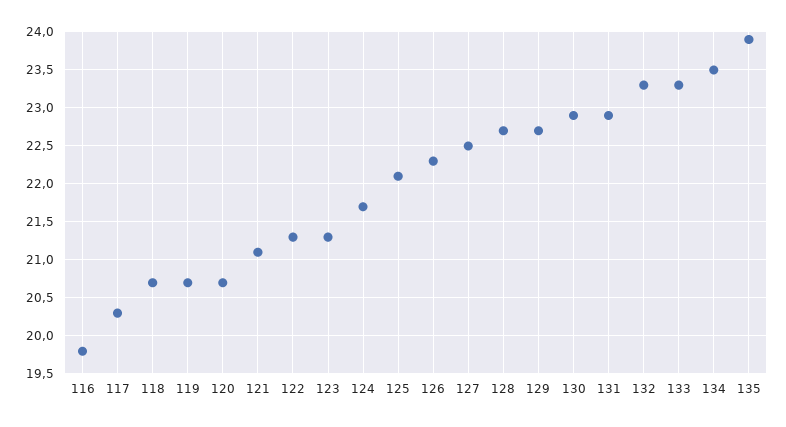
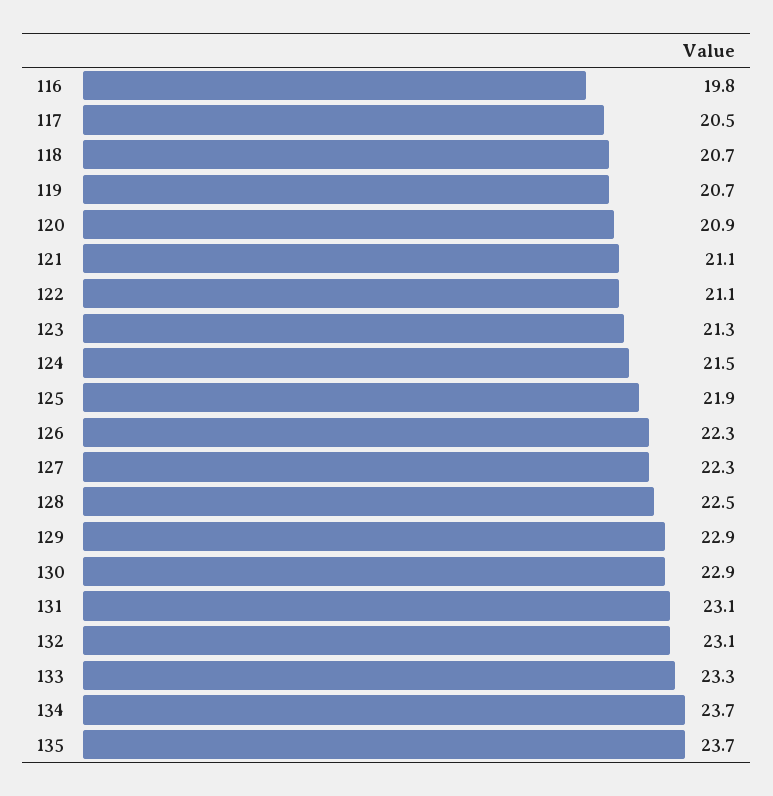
  {
    "116": 19.8,
-   "117": 20.3,
+   "117": 20.5,
    "118": 20.7,
    "119": 20.7,
-   "120": 20.7,
+   "120": 20.9,
    "121": 21.1,
-   "122": 21.3,
+   "122": 21.1,
    "123": 21.3,
-   "124": 21.7,
+   "124": 21.5,
-   "125": 22.1,
+   "125": 21.9,
    "126": 22.3,
-   "127": 22.5,
+   "127": 22.3,
-   "128": 22.7,
+   "128": 22.5,
-   "129": 22.7,
+   "129": 22.9,
    "130": 22.9,
-   "131": 22.9,
+   "131": 23.1,
-   "132": 23.3,
+   "132": 23.1,
    "133": 23.3,
-   "134": 23.5,
+   "134": 23.7,
-   "135": 23.9
+   "135": 23.7
  }

